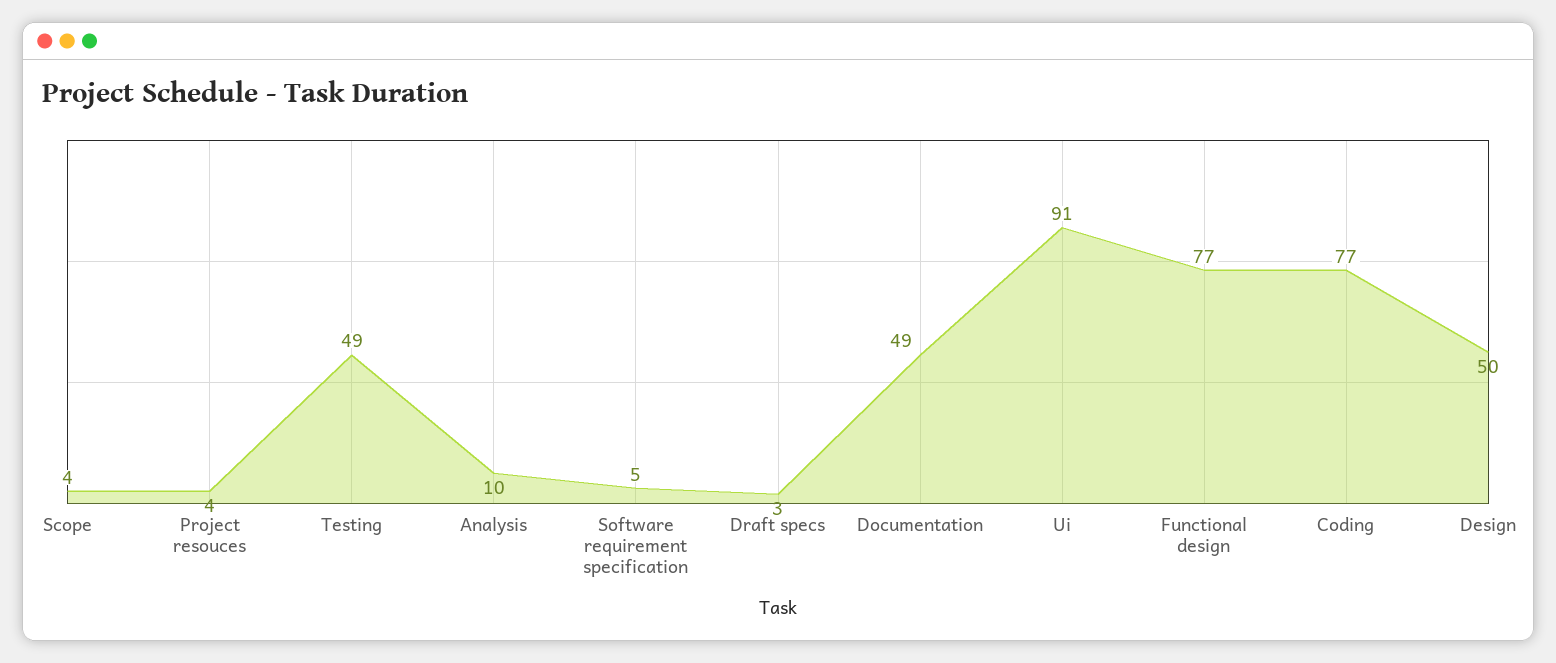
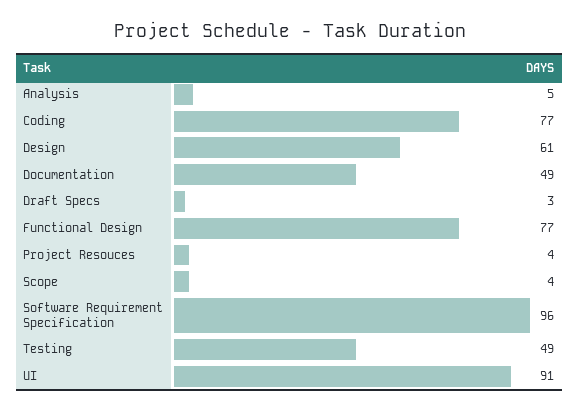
  {
    "Scope": 4,
    "Project resouces": 4,
    "Testing": 49,
-   "Analysis": 10,
+   "Analysis": 5,
-   "Software requirement specification": 5,
+   "Software requirement specification": 96,
    "Draft specs": 3,
    "Documentation": 49,
    "Ui": 91,
    "Functional design": 77,
    "Coding": 77,
-   "Design": 50
+   "Design": 61
  }

